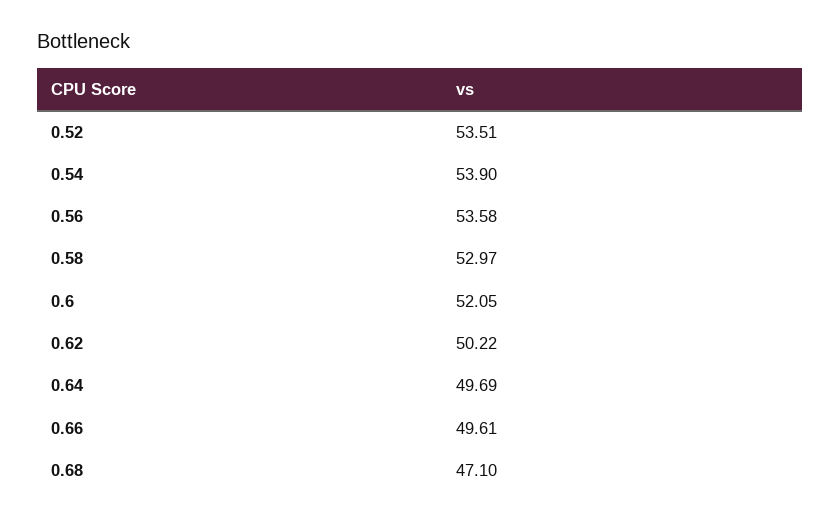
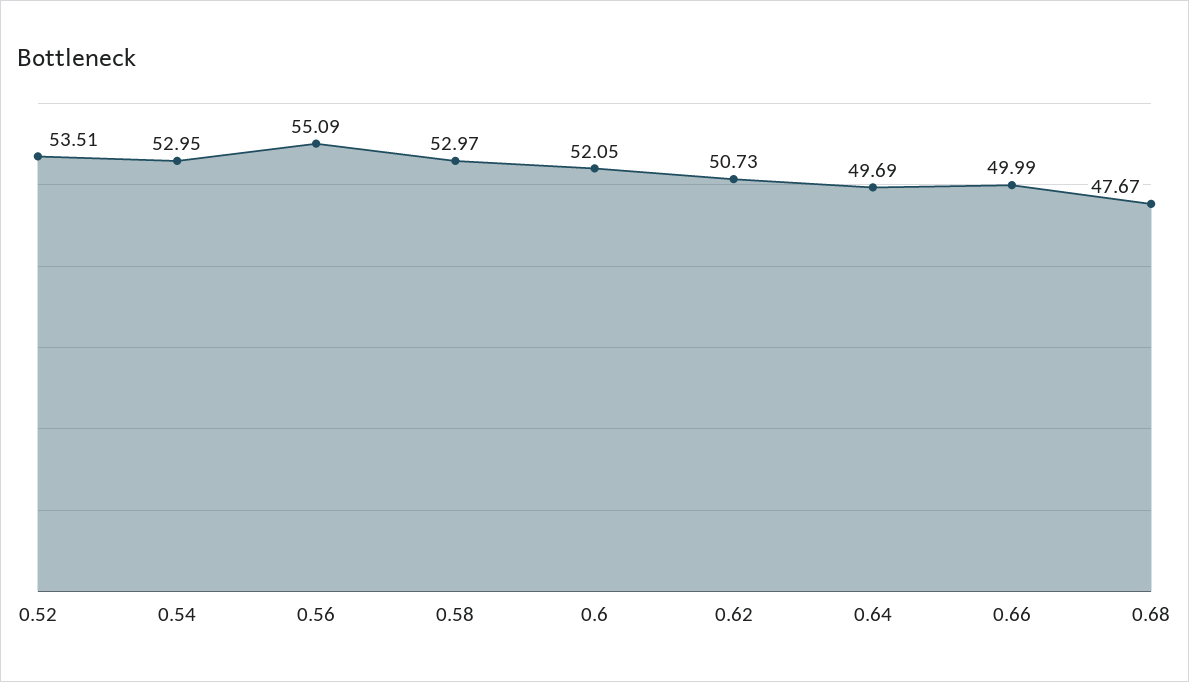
  {
    "0.52": 53.51,
-   "0.54": 53.9,
+   "0.54": 52.95,
-   "0.56": 53.58,
+   "0.56": 55.09,
    "0.58": 52.97,
    "0.6": 52.05,
-   "0.62": 50.22,
+   "0.62": 50.73,
    "0.64": 49.69,
-   "0.66": 49.61,
+   "0.66": 49.99,
-   "0.68": 47.1
+   "0.68": 47.67
  }

